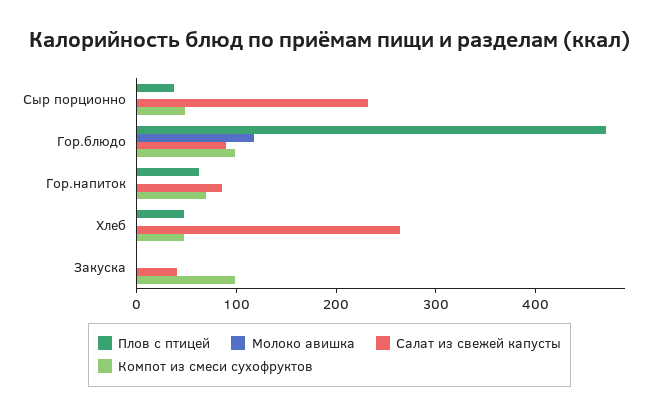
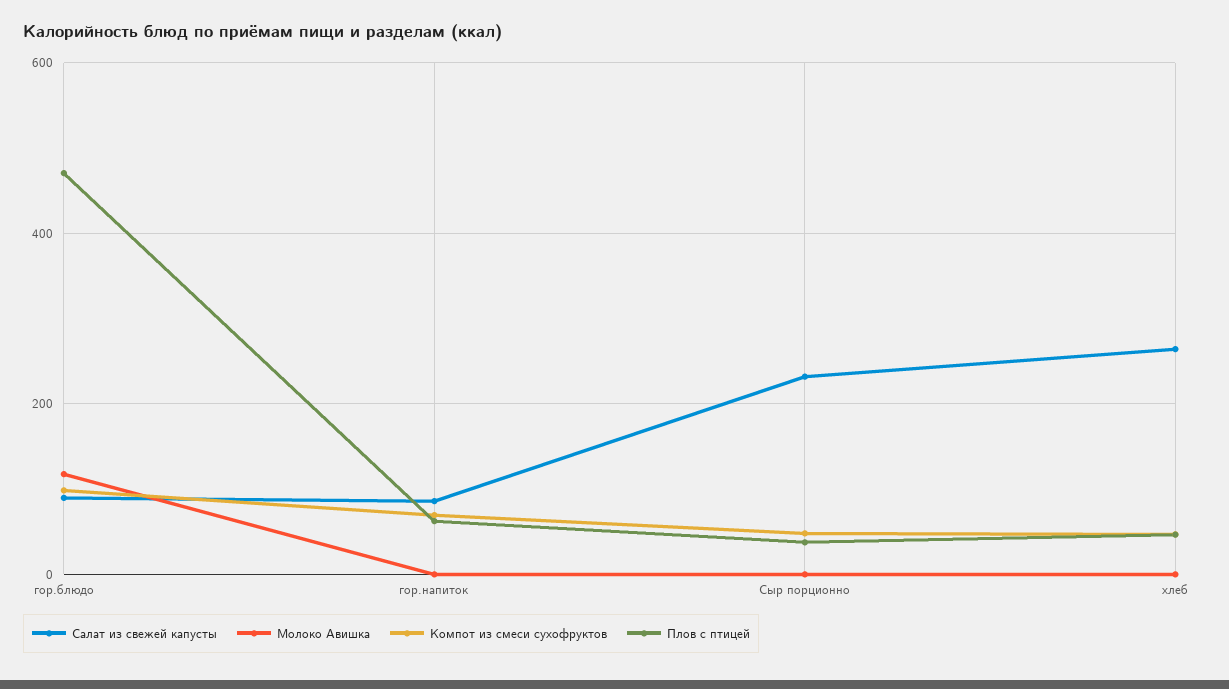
  {
    "Плов с птицей": {
      "Сыр порционно": 40,
      "Гор.блюдо": 480,
      "Гор.напиток": 60,
-     "Хлеб": 40,
+     "Хлеб": 40
-     "Закуска": 0
    },
    "Молоко авишка": {
      "Сыр порционно": 0,
      "Гор.блюдо": 120,
      "Гор.напиток": 0,
-     "Хлеб": 0,
+     "Хлеб": 0
-     "Закуска": 0
    },
    "Салат из свежей капусты": {
      "Сыр порционно": 240,
      "Гор.блюдо": 80,
      "Гор.напиток": 80,
-     "Хлеб": 260,
+     "Хлеб": 260
-     "Закуска": 40
    },
    "Компот из смеси сухофруктов": {
      "Сыр порционно": 40,
      "Гор.блюдо": 100,
      "Гор.напиток": 60,
-     "Хлеб": 40,
+     "Хлеб": 40
-     "Закуска": 100
    }
  }

